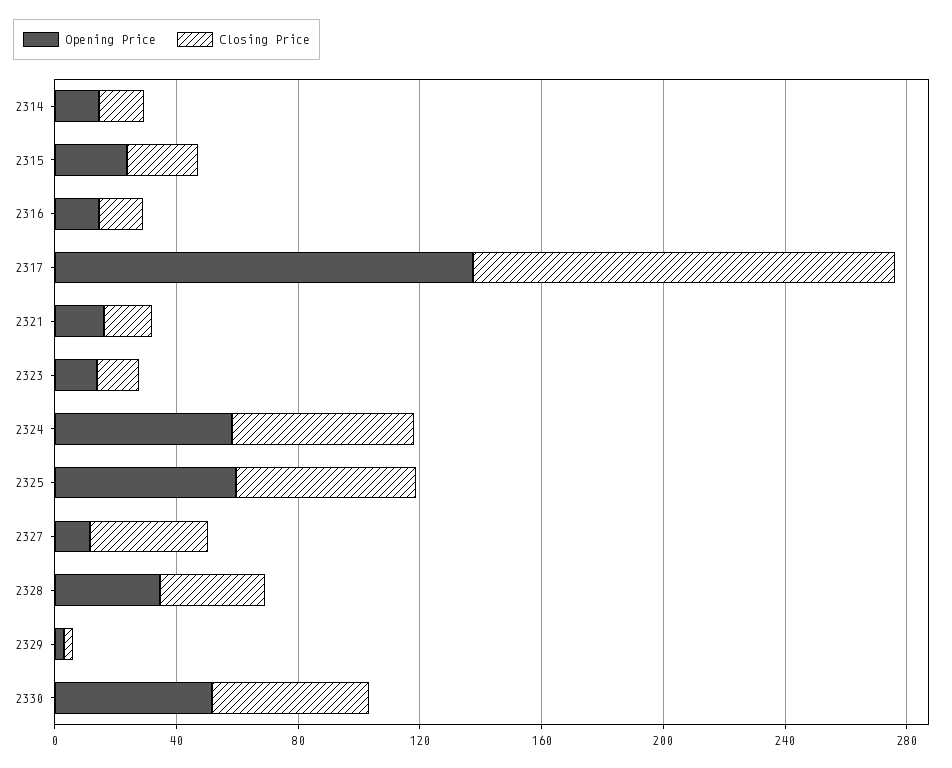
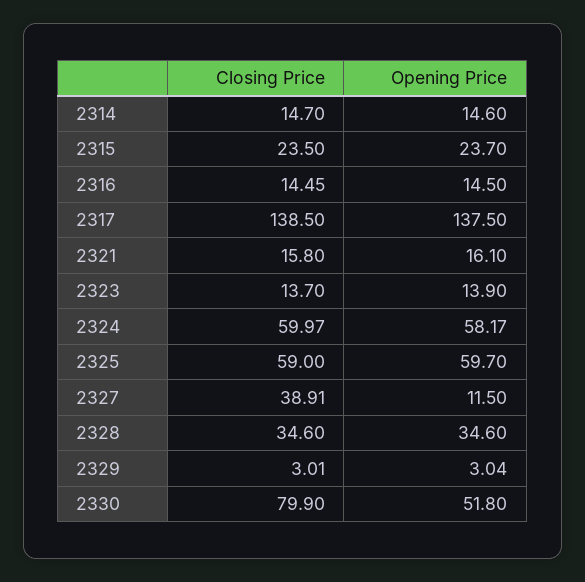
  {
    "Opening Price": {
      "2314": 14.6,
      "2315": 23.7,
      "2316": 14.5,
      "2317": 137.5,
      "2321": 16.1,
      "2323": 13.9,
      "2324": 58.17,
      "2325": 59.7,
      "2327": 11.5,
      "2328": 34.6,
      "2329": 3.04,
      "2330": 51.8
    },
    "Closing Price": {
      "2314": 14.7,
      "2315": 23.5,
      "2316": 14.45,
      "2317": 138.5,
      "2321": 15.8,
      "2323": 13.7,
      "2324": 59.97,
      "2325": 59,
      "2327": 38.91,
      "2328": 34.6,
      "2329": 3.01,
-     "2330": 50
+     "2330": 79.9
    }
  }

